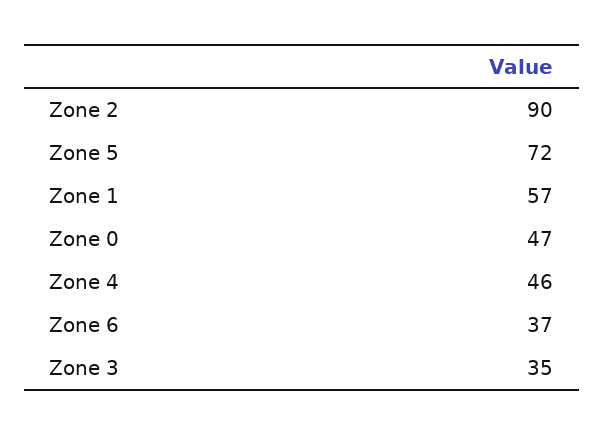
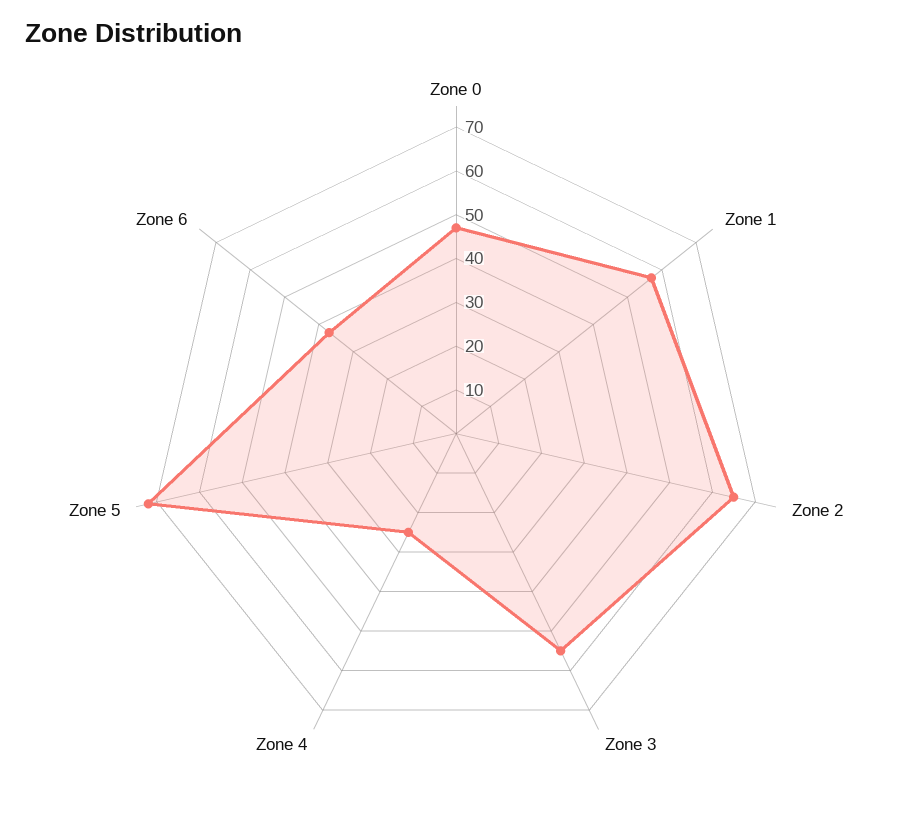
  {
-   "Zone 2": 90,
+   "Zone 2": 65,
    "Zone 5": 72,
    "Zone 1": 57,
    "Zone 0": 47,
-   "Zone 4": 46,
+   "Zone 4": 25,
    "Zone 6": 37,
-   "Zone 3": 35
+   "Zone 3": 55
  }

